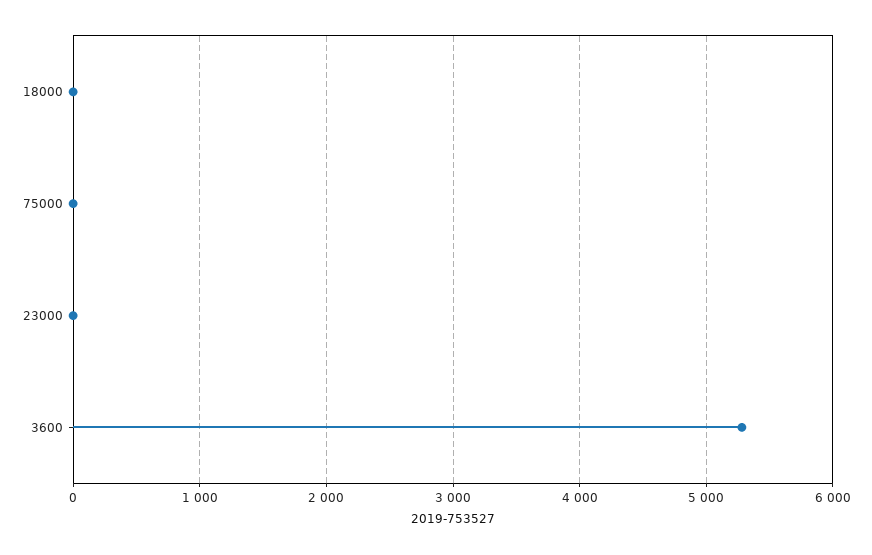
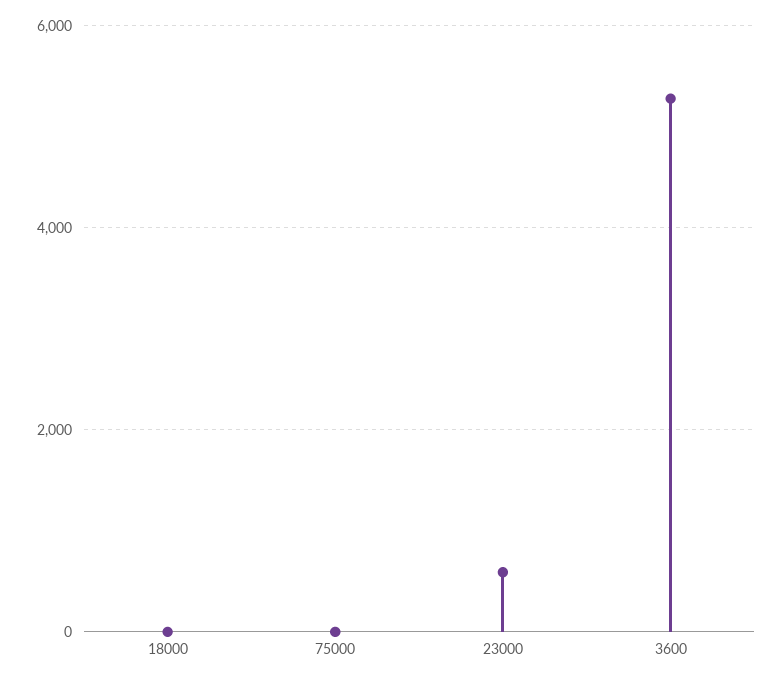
  {
    "18000": 0,
    "75000": 0,
-   "23000": 0,
+   "23000": 600,
    "3600": 5300
  }

